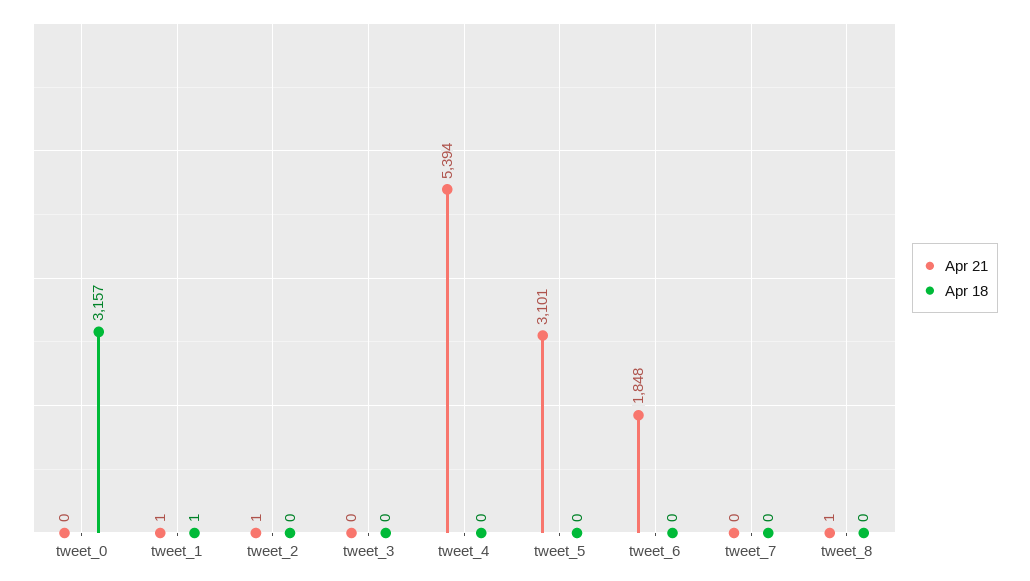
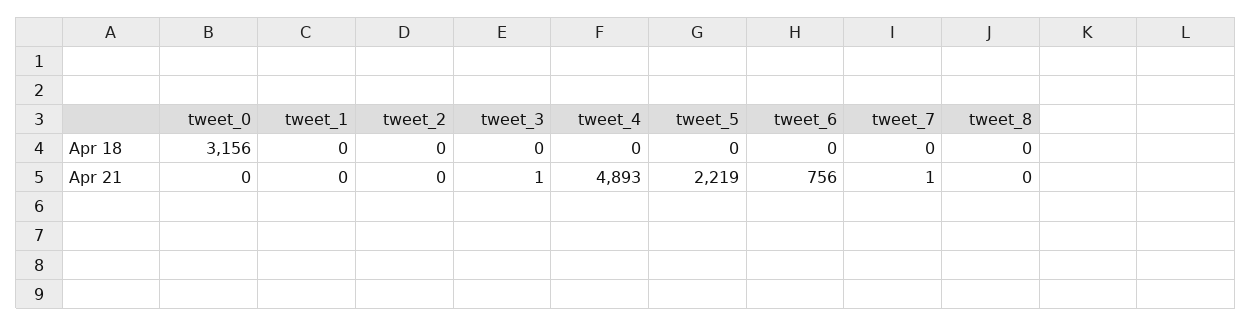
  {
    "Apr 21": {
      "tweet_0": 0,
-     "tweet_1": 1,
+     "tweet_1": 0,
-     "tweet_2": 1,
+     "tweet_2": 0,
-     "tweet_3": 0,
+     "tweet_3": 1,
-     "tweet_4": 5394,
+     "tweet_4": 4893,
-     "tweet_5": 3101,
+     "tweet_5": 2219,
-     "tweet_6": 1848,
+     "tweet_6": 756,
-     "tweet_7": 0,
+     "tweet_7": 1,
-     "tweet_8": 1
+     "tweet_8": 0
    },
    "Apr 18": {
-     "tweet_0": 3157,
+     "tweet_0": 3156,
-     "tweet_1": 1,
+     "tweet_1": 0,
      "tweet_2": 0,
      "tweet_3": 0,
      "tweet_4": 0,
      "tweet_5": 0,
      "tweet_6": 0,
      "tweet_7": 0,
      "tweet_8": 0
    }
  }

